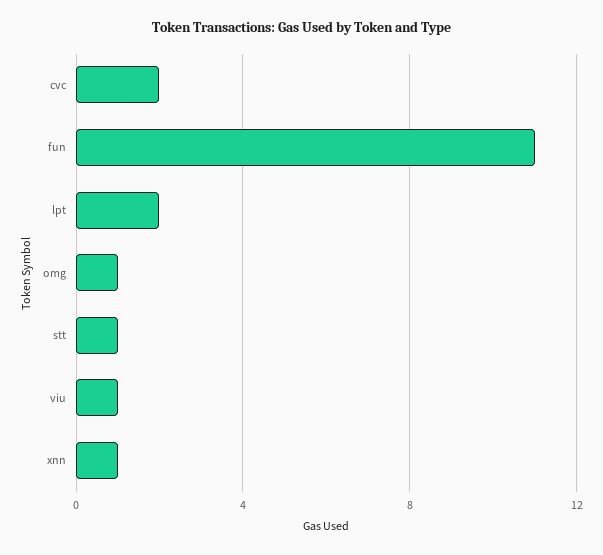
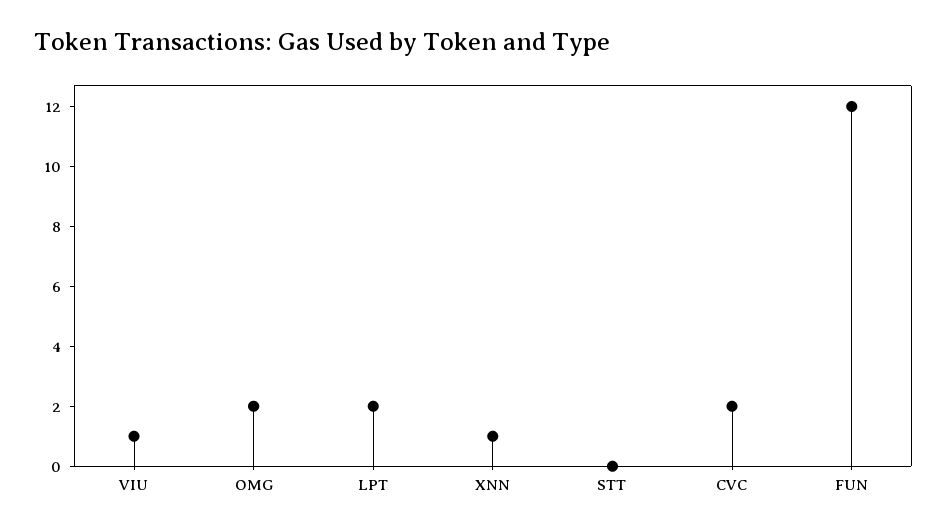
  {
    "cvc": 2,
-   "fun": 11,
+   "fun": 12,
    "lpt": 2,
-   "omg": 1,
+   "omg": 2,
-   "stt": 1,
+   "stt": 0,
    "viu": 1,
    "xnn": 1
  }

